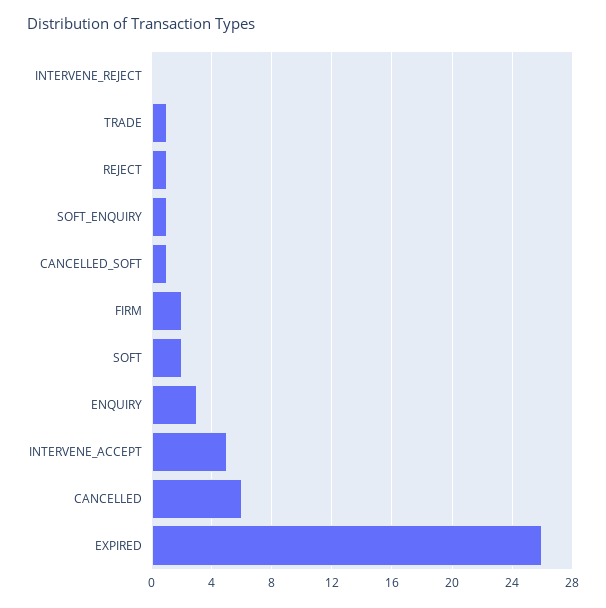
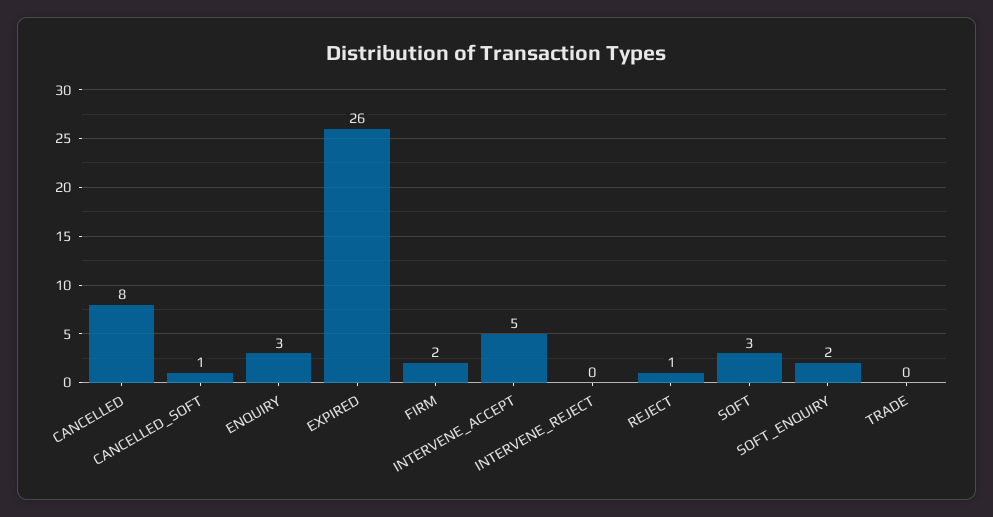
  {
    "INTERVENE_REJECT": 0,
-   "TRADE": 1,
+   "TRADE": 0,
    "REJECT": 1,
-   "SOFT_ENQUIRY": 1,
+   "SOFT_ENQUIRY": 2,
    "CANCELLED_SOFT": 1,
    "FIRM": 2,
-   "SOFT": 2,
+   "SOFT": 3,
    "ENQUIRY": 3,
    "INTERVENE_ACCEPT": 5,
-   "CANCELLED": 6,
+   "CANCELLED": 8,
    "EXPIRED": 26
  }

